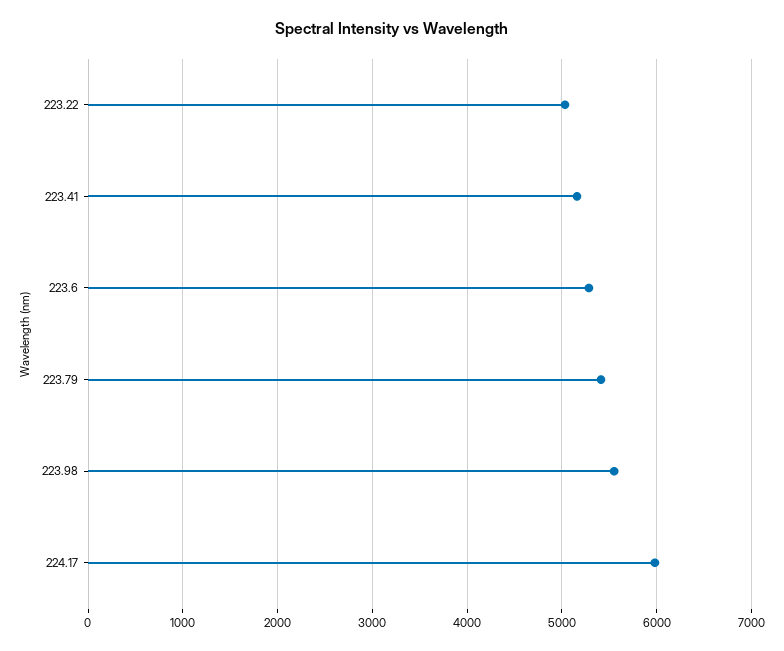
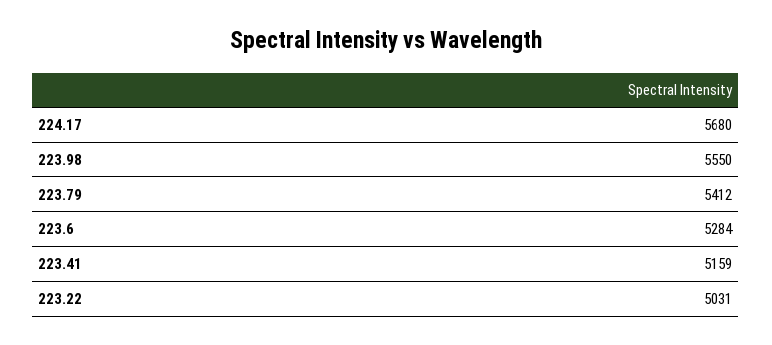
  {
    "223.22": 5031,
    "223.41": 5159,
    "223.6": 5284,
    "223.79": 5412,
    "223.98": 5550,
-   "224.17": 6000
+   "224.17": 5680
  }

